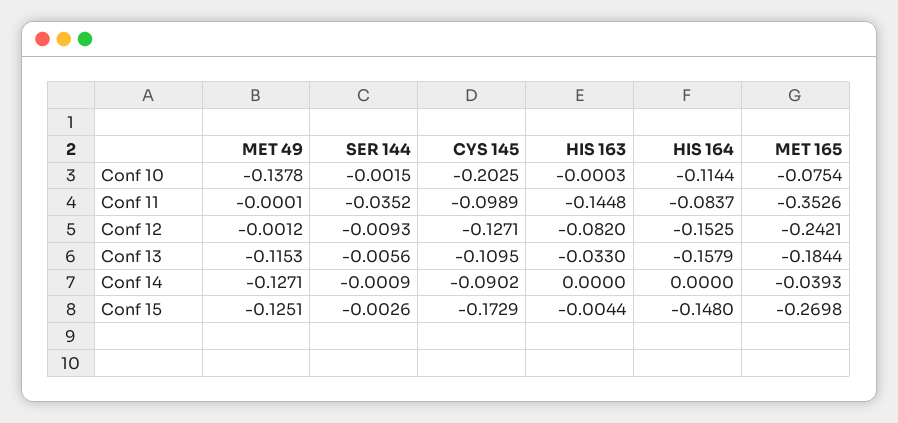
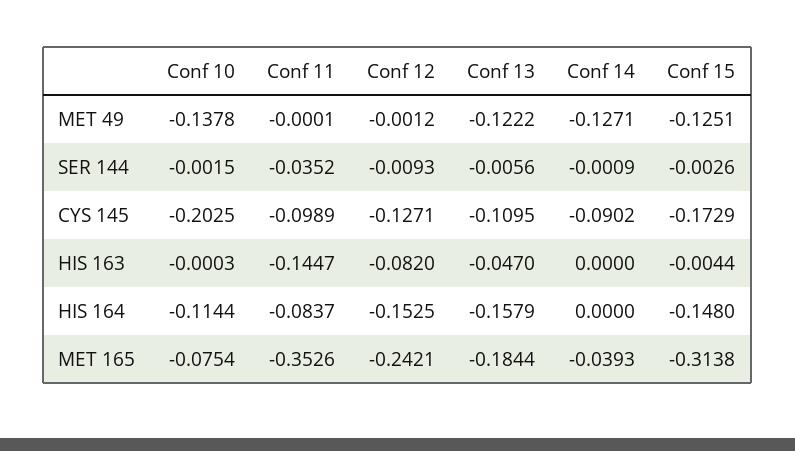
  {
    "MET 49": {
      "Conf 10": -0.1378,
      "Conf 11": -0.0001,
      "Conf 12": -0.0012,
-     "Conf 13": -0.1153,
+     "Conf 13": -0.1222,
      "Conf 14": -0.1271,
      "Conf 15": -0.1251
    },
    "SER 144": {
      "Conf 10": -0.0015,
      "Conf 11": -0.0352,
      "Conf 12": -0.0093,
      "Conf 13": -0.0056,
      "Conf 14": -0.0009,
      "Conf 15": -0.0026
    },
    "CYS 145": {
      "Conf 10": -0.2025,
      "Conf 11": -0.0989,
      "Conf 12": -0.1271,
      "Conf 13": -0.1095,
      "Conf 14": -0.0902,
      "Conf 15": -0.1729
    },
    "HIS 163": {
      "Conf 10": -0.0003,
-     "Conf 11": -0.1448,
+     "Conf 11": -0.1447,
      "Conf 12": -0.082,
-     "Conf 13": -0.033,
+     "Conf 13": -0.047,
      "Conf 14": 0,
      "Conf 15": -0.0044
    },
    "HIS 164": {
      "Conf 10": -0.1144,
      "Conf 11": -0.0837,
      "Conf 12": -0.1525,
      "Conf 13": -0.1579,
      "Conf 14": 0,
      "Conf 15": -0.148
    },
    "MET 165": {
      "Conf 10": -0.0754,
      "Conf 11": -0.3526,
      "Conf 12": -0.2421,
      "Conf 13": -0.1844,
      "Conf 14": -0.0393,
-     "Conf 15": -0.2698
+     "Conf 15": -0.3138
    }
  }

